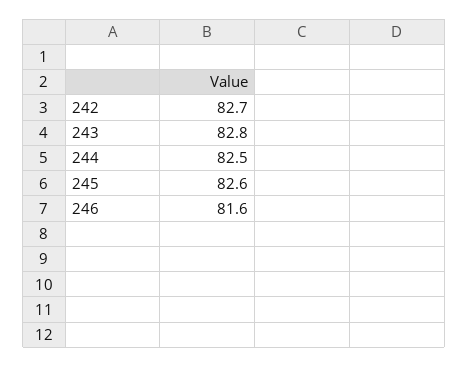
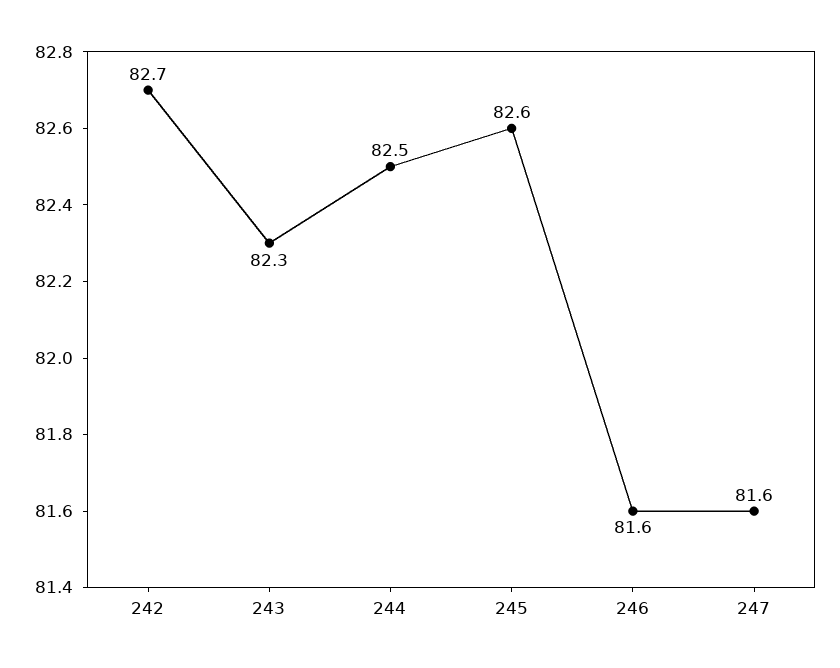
  {
    "242": 82.7,
-   "243": 82.8,
+   "243": 82.3,
    "244": 82.5,
    "245": 82.6,
-   "246": 81.6
+   "246": 81.6,
+   "247": 81.6
  }

